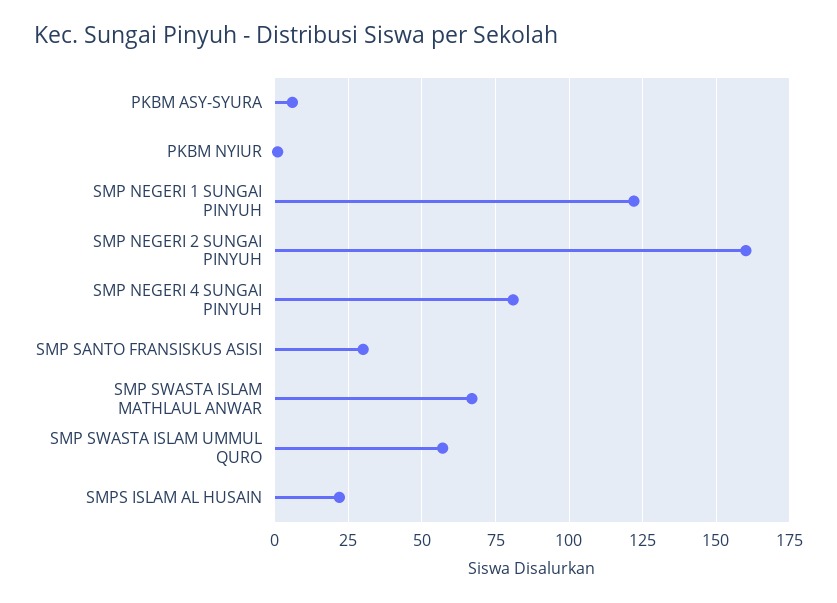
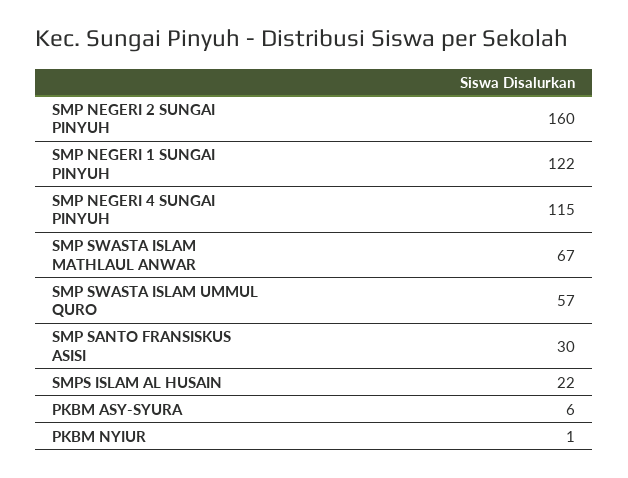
  {
    "PKBM ASY-SYURA": 6,
    "PKBM NYIUR": 1,
    "SMP NEGERI 1 SUNGAI PINYUH": 122,
    "SMP NEGERI 2 SUNGAI PINYUH": 160,
-   "SMP NEGERI 4 SUNGAI PINYUH": 80,
+   "SMP NEGERI 4 SUNGAI PINYUH": 115,
    "SMP SANTO FRANSISKUS ASISI": 30,
    "SMP SWASTA ISLAM MATHLAUL ANWAR": 67,
    "SMP SWASTA ISLAM UMMUL QURO": 57,
    "SMPS ISLAM AL HUSAIN": 22
  }

